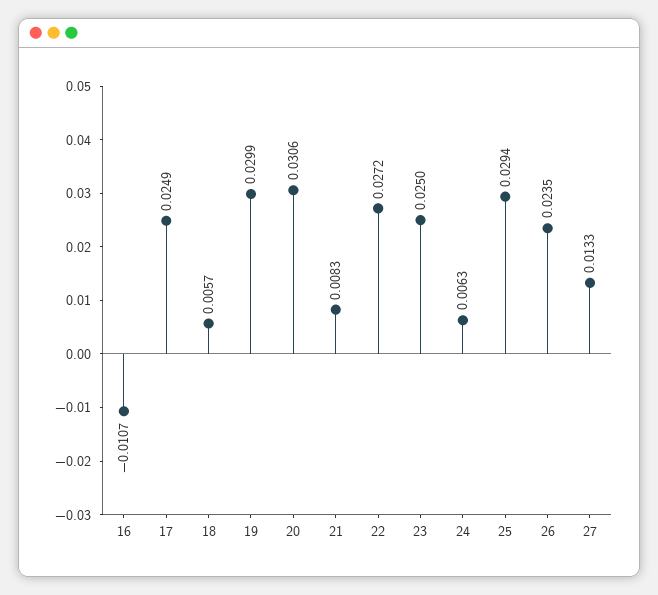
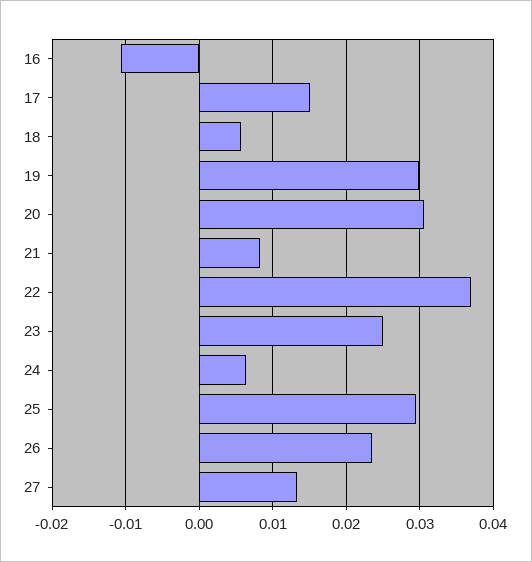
  {
    "16": -0.0107,
-   "17": 0.0249,
+   "17": 0.015,
    "18": 0.0057,
    "19": 0.0299,
    "20": 0.0306,
    "21": 0.0083,
-   "22": 0.0272,
+   "22": 0.037,
    "23": 0.025,
    "24": 0.0063,
    "25": 0.0294,
    "26": 0.0235,
    "27": 0.0133
  }

